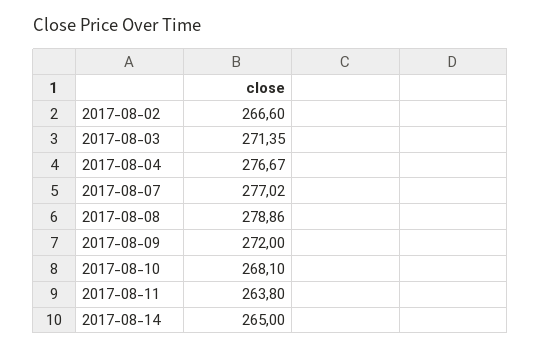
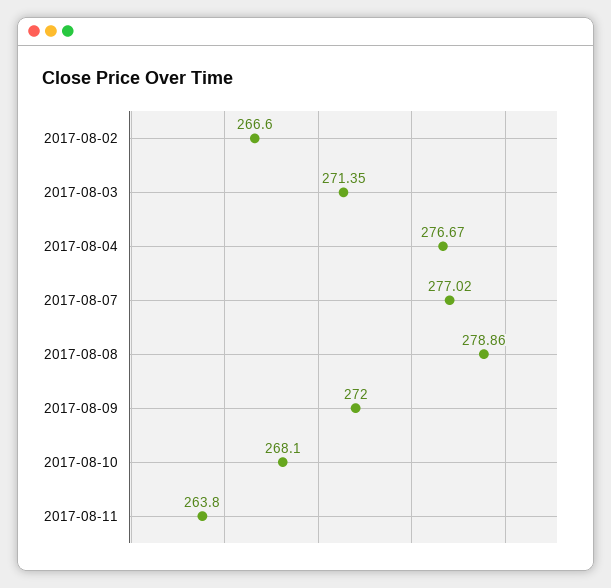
  {
    "2017-08-02": 266.6,
    "2017-08-03": 271.35,
    "2017-08-04": 276.67,
    "2017-08-07": 277.02,
    "2017-08-08": 278.86,
    "2017-08-09": 272,
    "2017-08-10": 268.1,
-   "2017-08-11": 263.8,
+   "2017-08-11": 263.8
-   "2017-08-14": 265
  }

